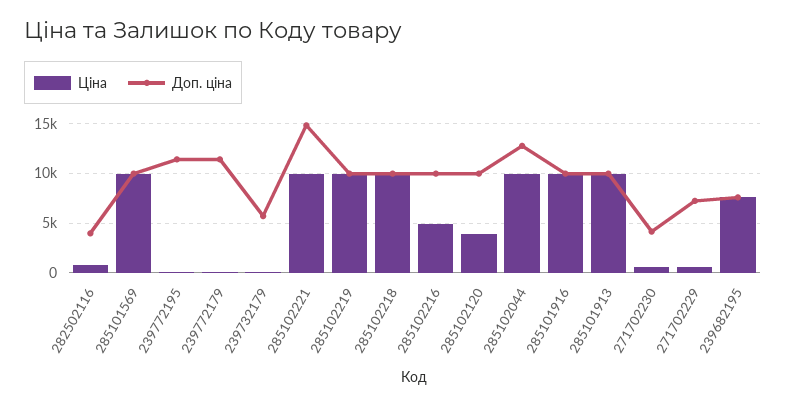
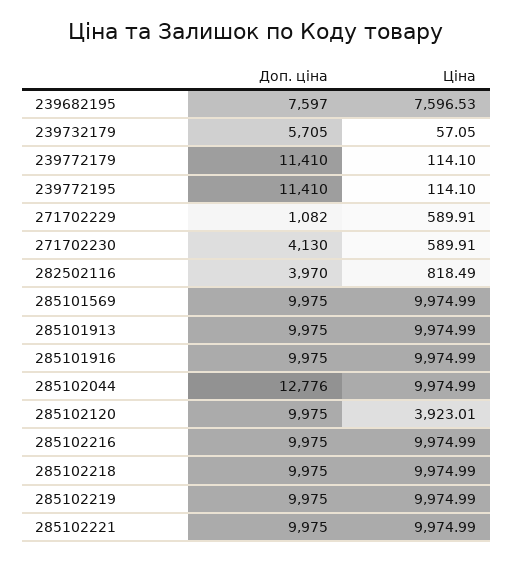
  {
    "Ціна": {
      "282502116": 818.49,
      "285101569": 9974.99,
      "239772195": 114.1,
      "239772179": 114.1,
      "239732179": 57.05,
      "285102221": 9974.99,
      "285102219": 9974.99,
      "285102218": 9974.99,
-     "285102216": 5000,
+     "285102216": 9974.99,
      "285102120": 3923.01,
      "285102044": 9974.99,
      "285101916": 9974.99,
      "285101913": 9974.99,
      "271702230": 589.91,
      "271702229": 589.91,
      "239682195": 7596.53
    },
    "Доп. ціна": {
      "282502116": 3970,
      "285101569": 9975,
      "239772195": 11410,
      "239772179": 11410,
      "239732179": 5705,
-     "285102221": 15000,
+     "285102221": 9975,
      "285102219": 9975,
      "285102218": 9975,
      "285102216": 9975,
      "285102120": 9975,
      "285102044": 12776,
      "285101916": 9975,
      "285101913": 9975,
      "271702230": 4130,
-     "271702229": 7000,
+     "271702229": 1082,
      "239682195": 7597
    }
  }

